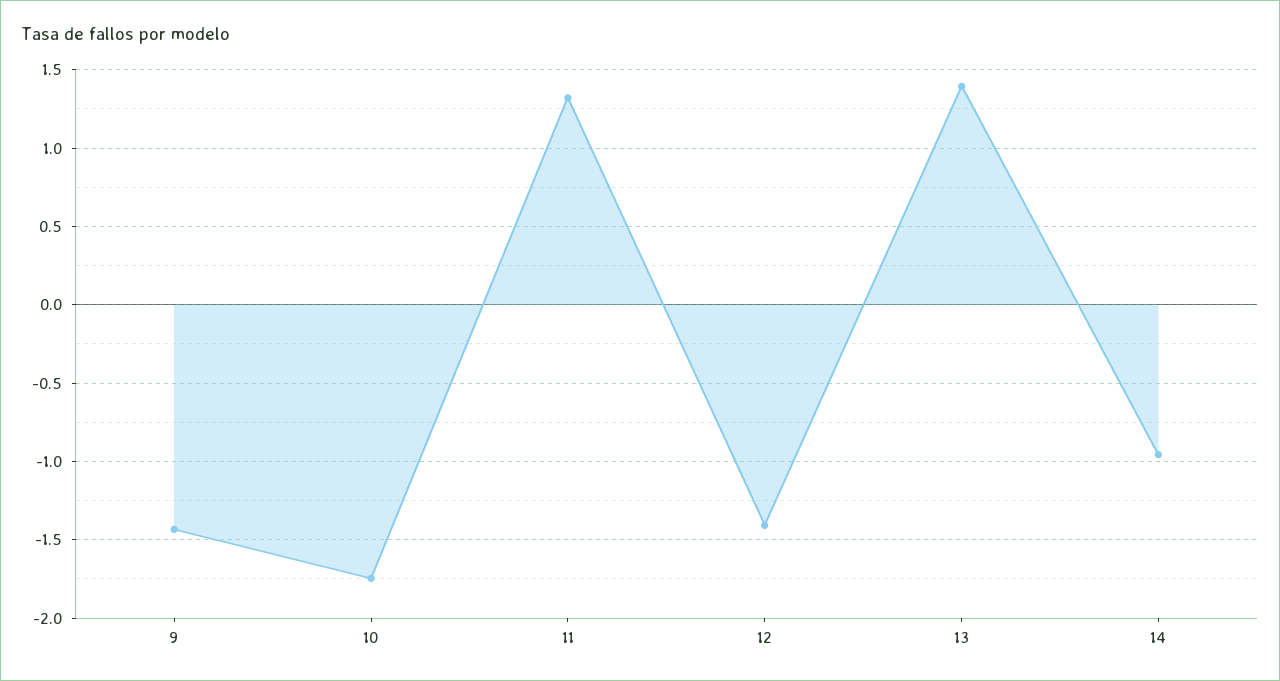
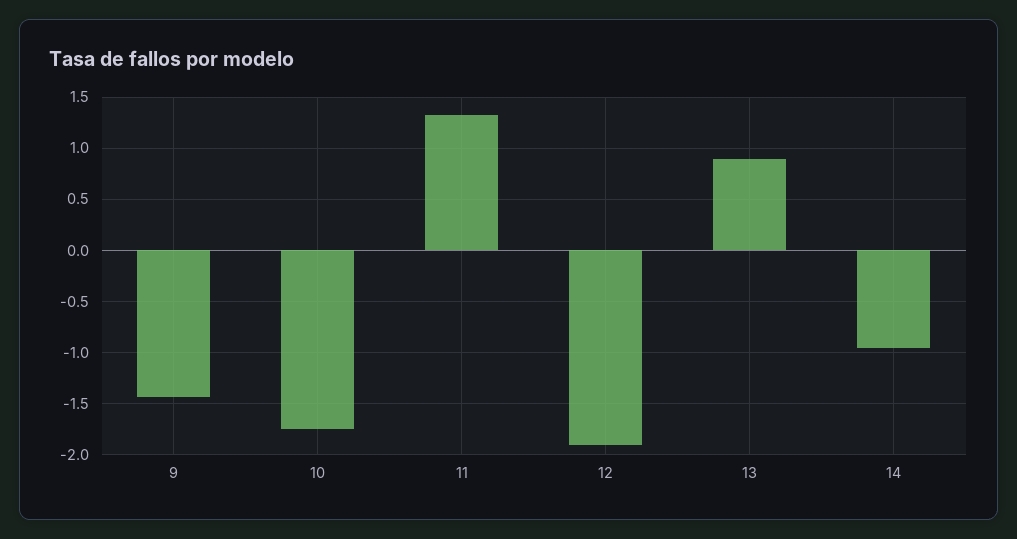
  {
    "9": -1.45,
    "10": -1.75,
    "11": 1.3,
-   "12": -1.4,
+   "12": -1.9,
-   "13": 1.4,
+   "13": 0.9,
    "14": -0.95
  }

